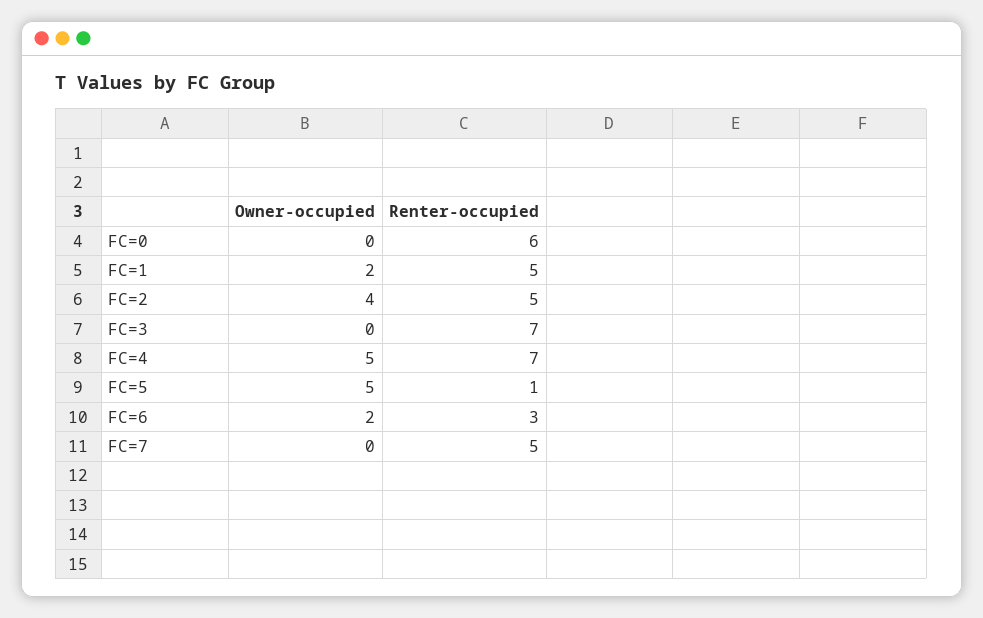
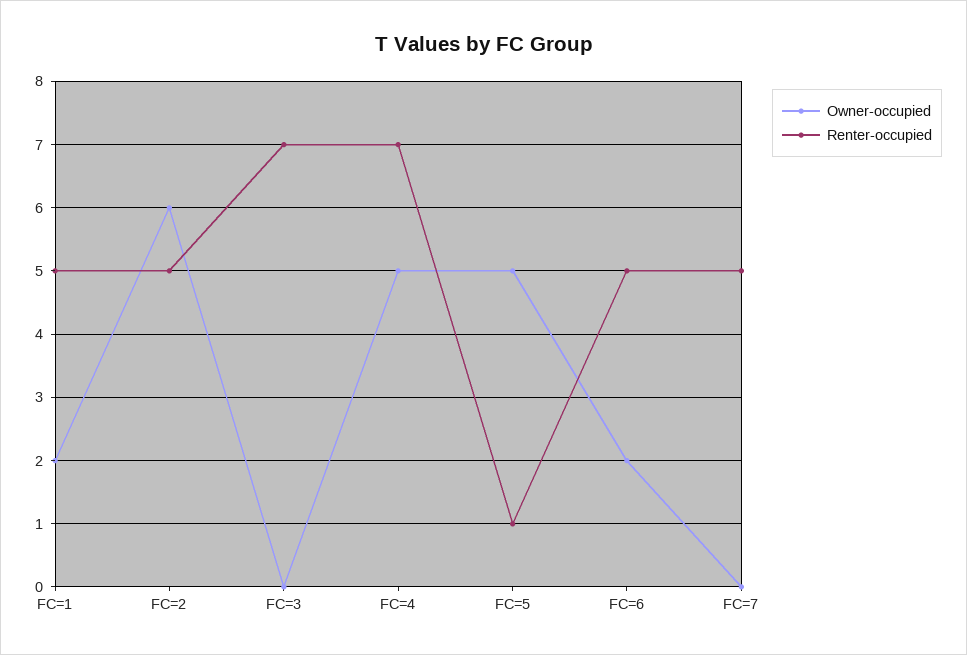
  {
    "Owner-occupied": {
-     "FC=0": 0,
      "FC=1": 2,
-     "FC=2": 4,
+     "FC=2": 6,
      "FC=3": 0,
      "FC=4": 5,
      "FC=5": 5,
      "FC=6": 2,
      "FC=7": 0
    },
    "Renter-occupied": {
-     "FC=0": 6,
      "FC=1": 5,
      "FC=2": 5,
      "FC=3": 7,
      "FC=4": 7,
      "FC=5": 1,
-     "FC=6": 3,
+     "FC=6": 5,
      "FC=7": 5
    }
  }

